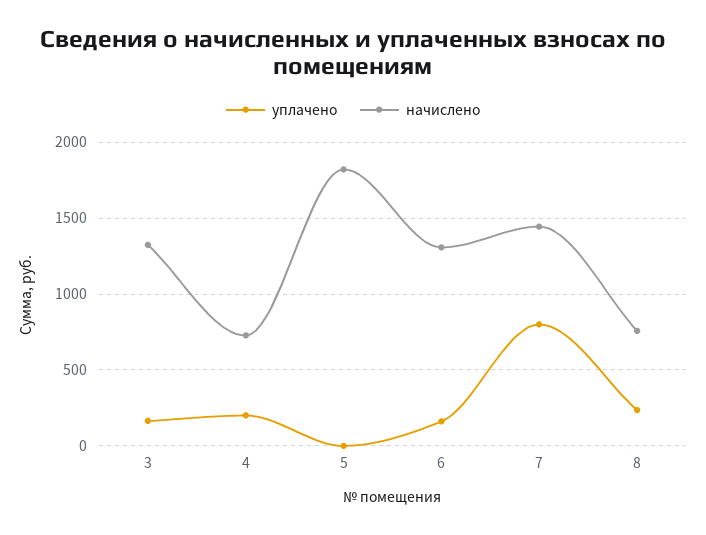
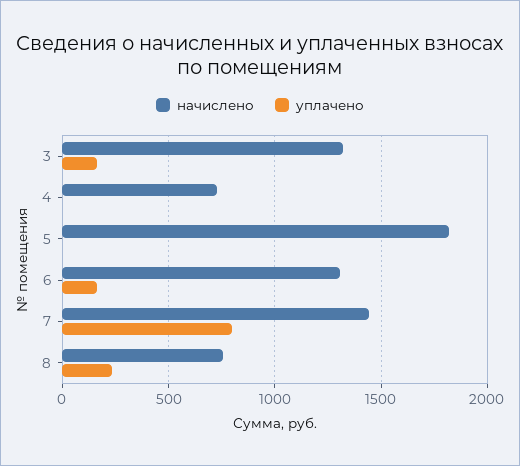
  {
    "уплачено": {
      "3": 150,
-     "4": 200,
+     "4": 0,
      "5": 0,
      "6": 150,
      "7": 800,
      "8": 250
    },
    "начислено": {
      "3": 1300,
      "4": 750,
      "5": 1800,
      "6": 1300,
      "7": 1450,
      "8": 750
    }
  }

